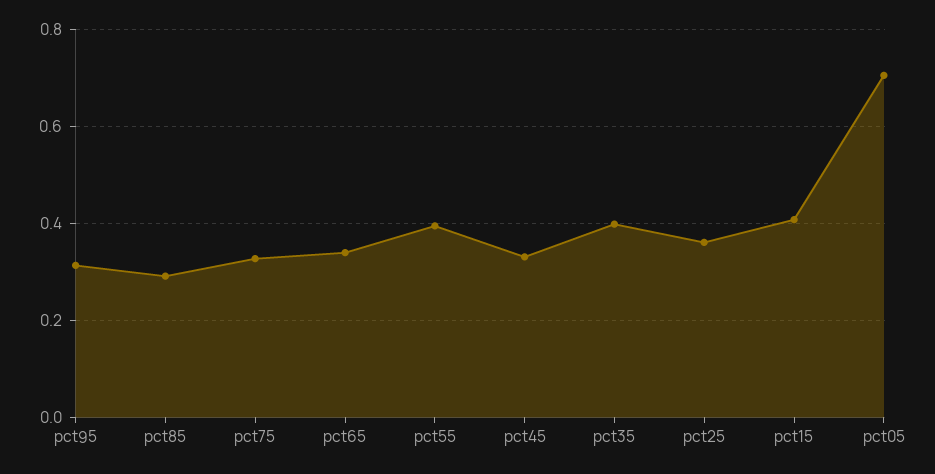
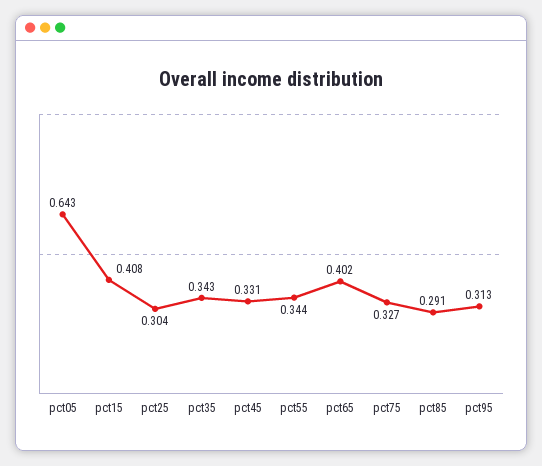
  {
    "pct95": 0.313,
    "pct85": 0.291,
    "pct75": 0.327,
-   "pct65": 0.34,
+   "pct65": 0.402,
-   "pct55": 0.4,
+   "pct55": 0.344,
    "pct45": 0.331,
-   "pct35": 0.4,
+   "pct35": 0.343,
-   "pct25": 0.36,
+   "pct25": 0.304,
    "pct15": 0.408,
-   "pct05": 0.7
+   "pct05": 0.643
  }

